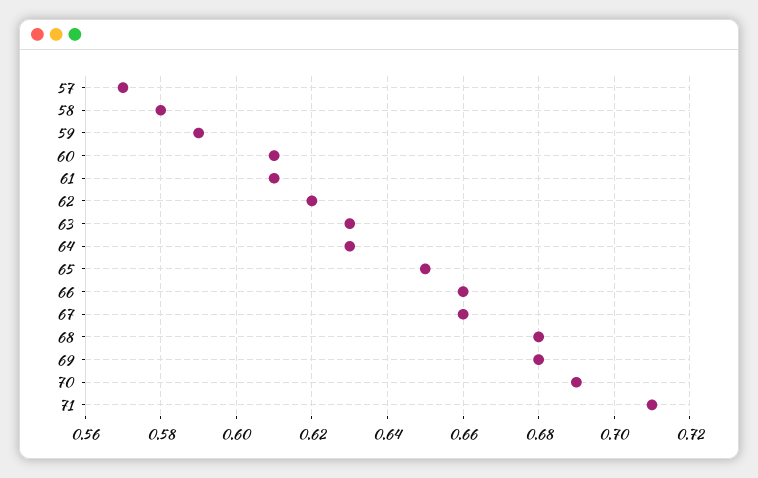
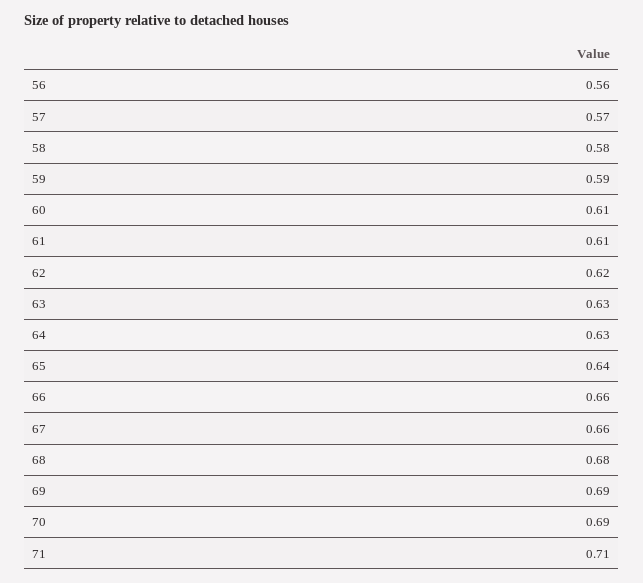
  {
    "57": 0.57,
    "58": 0.58,
    "59": 0.59,
    "60": 0.61,
    "61": 0.61,
    "62": 0.62,
    "63": 0.63,
    "64": 0.63,
-   "65": 0.65,
+   "65": 0.64,
    "66": 0.66,
    "67": 0.66,
    "68": 0.68,
-   "69": 0.68,
+   "69": 0.69,
    "70": 0.69,
-   "71": 0.71
+   "71": 0.71,
+   "56": 0.56
  }

